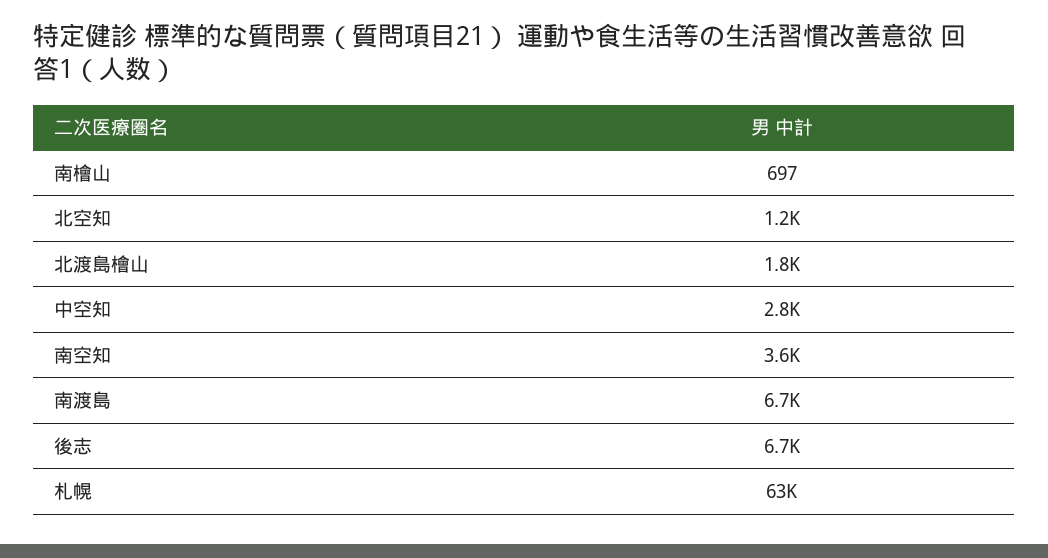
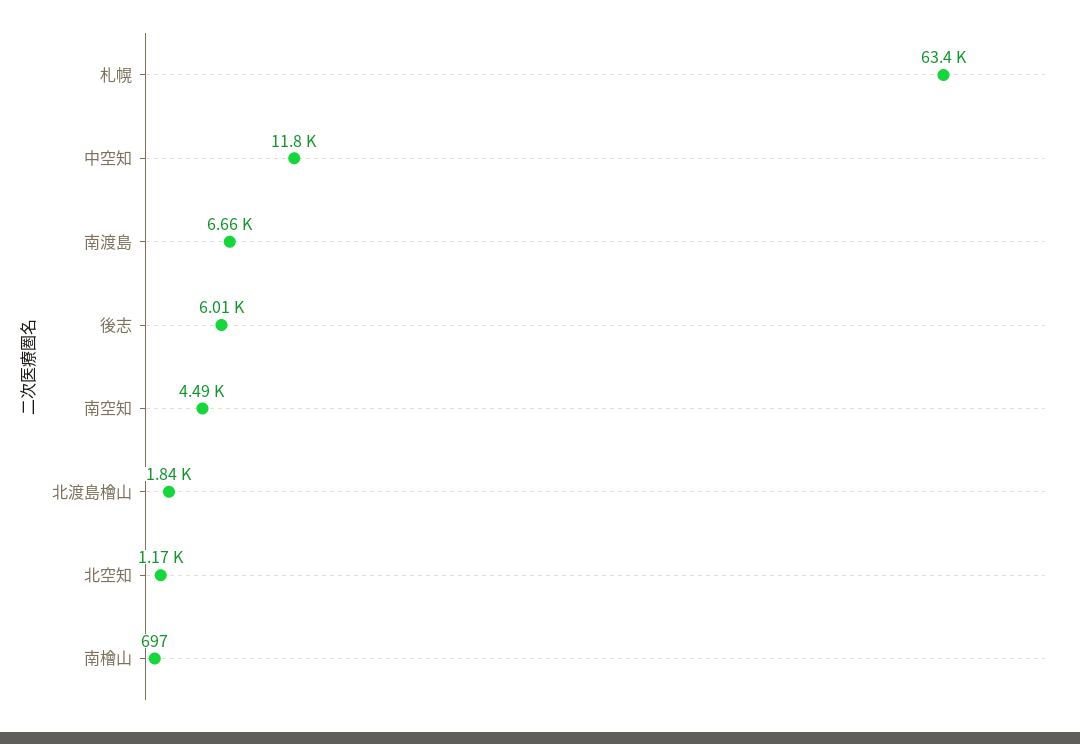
  {
    "南檜山": 697,
    "北空知": 1170,
    "北渡島檜山": 1840,
-   "中空知": 2800,
+   "中空知": 11800,
-   "南空知": 3600,
+   "南空知": 4490,
    "南渡島": 6660,
-   "後志": 6700,
+   "後志": 6010,
    "札幌": 63400
  }

